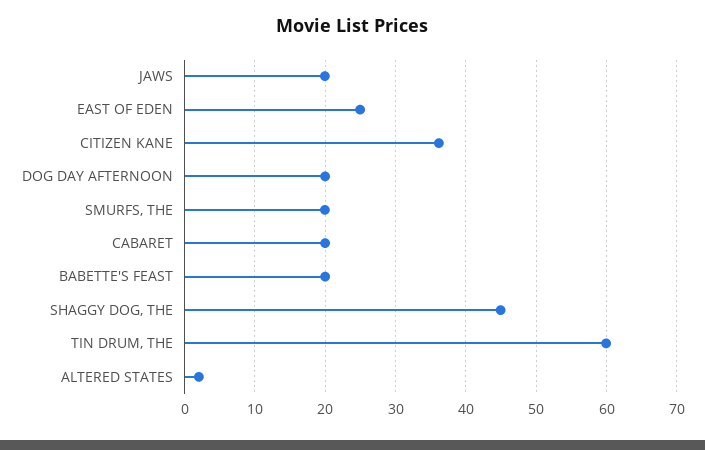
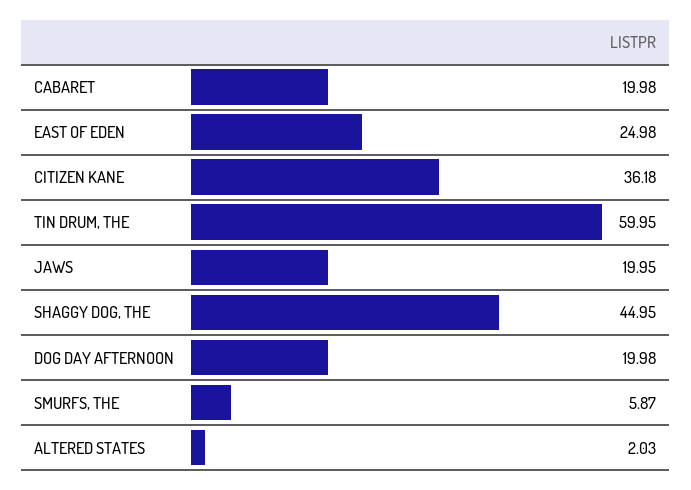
  {
    "JAWS": 19.95,
    "EAST OF EDEN": 24.98,
    "CITIZEN KANE": 36.18,
    "DOG DAY AFTERNOON": 19.98,
-   "SMURFS, THE": 20,
+   "SMURFS, THE": 5.87,
    "CABARET": 19.98,
-   "BABETTE'S FEAST": 20,
    "SHAGGY DOG, THE": 44.95,
    "TIN DRUM, THE": 59.95,
    "ALTERED STATES": 2.03
  }

